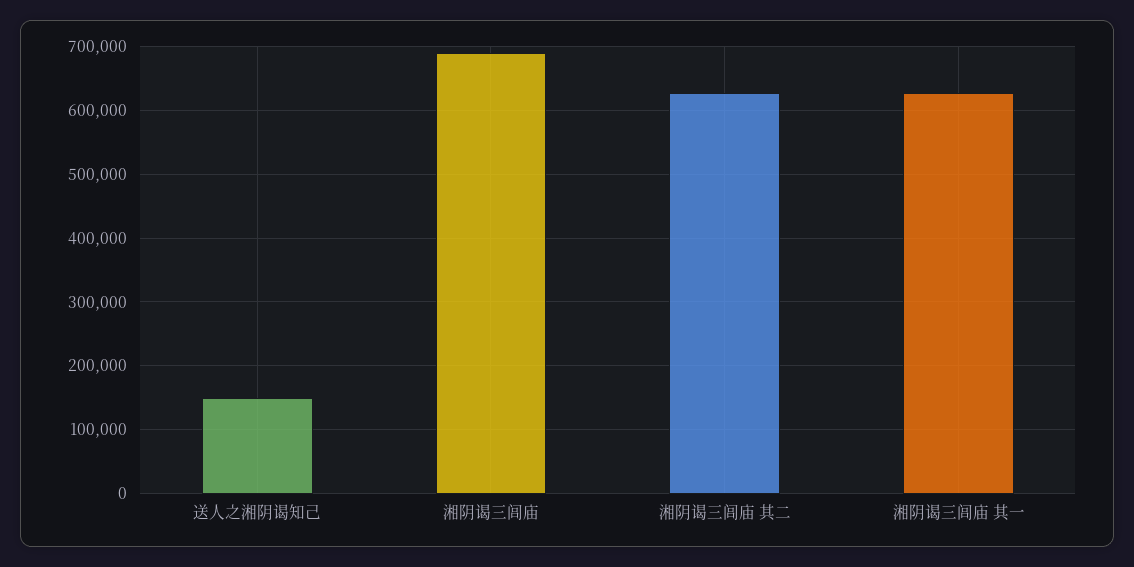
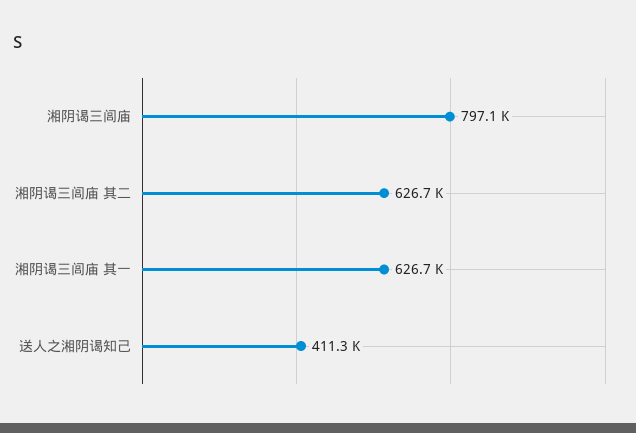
  {
-   "送人之湘阴谒知己": 150000,
+   "送人之湘阴谒知己": 411300,
-   "湘阴谒三闾庙": 690000,
+   "湘阴谒三闾庙": 797100,
    "湘阴谒三闾庙 其二": 626700,
    "湘阴谒三闾庙 其一": 626700
  }

